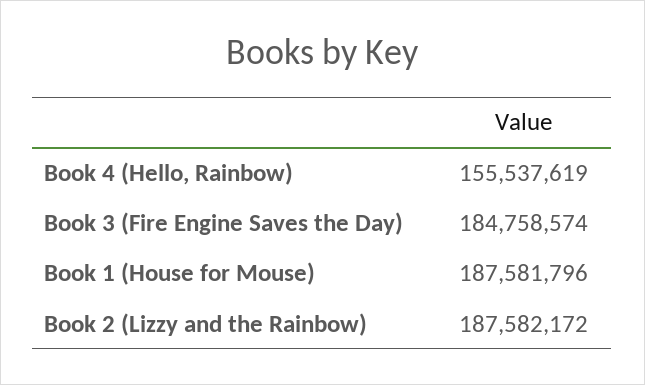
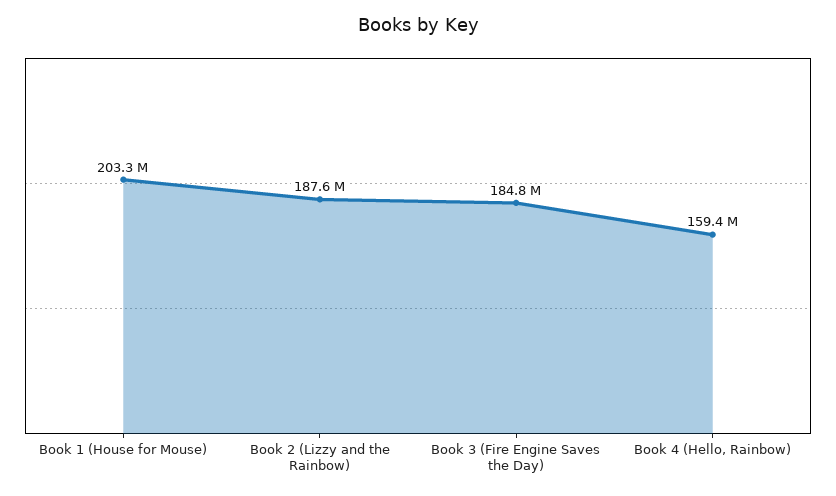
  {
-   "Book 4 (Hello, Rainbow)": 155537619,
+   "Book 4 (Hello, Rainbow)": 159400000,
    "Book 3 (Fire Engine Saves the Day)": 184758574,
-   "Book 1 (House for Mouse)": 187581796,
+   "Book 1 (House for Mouse)": 203300000,
    "Book 2 (Lizzy and the Rainbow)": 187582172
  }

